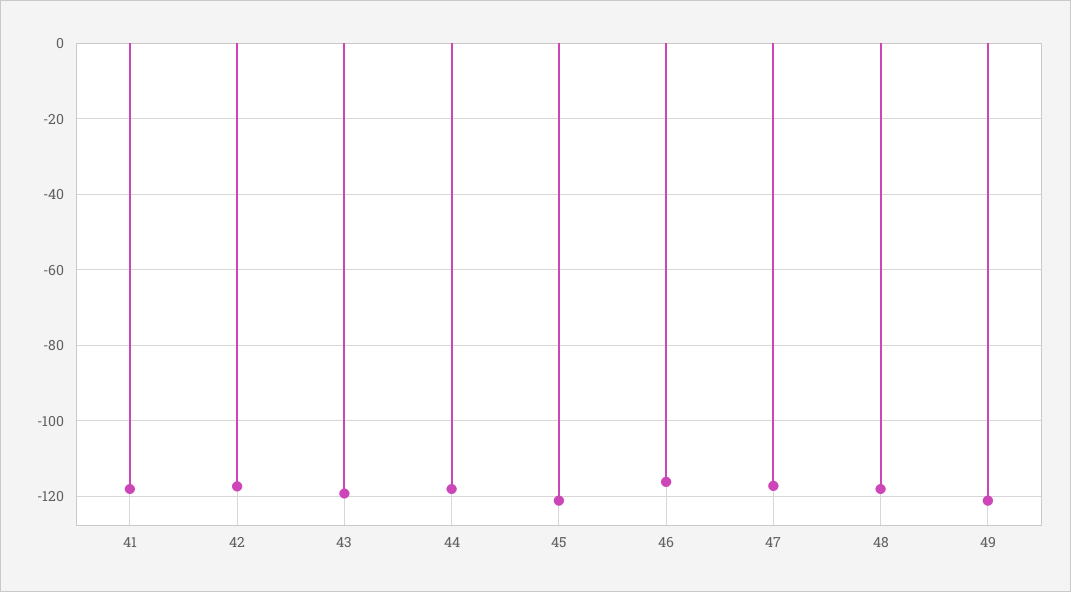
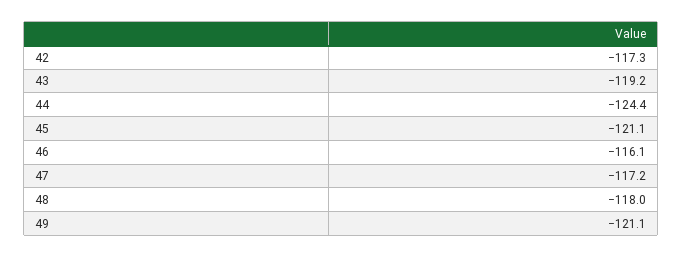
  {
-   "41": -118,
    "42": -117.3,
    "43": -119.2,
-   "44": -118,
+   "44": -124.4,
    "45": -121.1,
    "46": -116.1,
    "47": -117.2,
    "48": -118,
    "49": -121.1
  }

